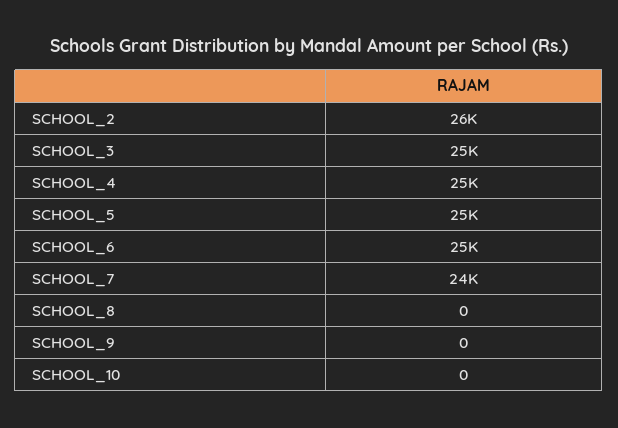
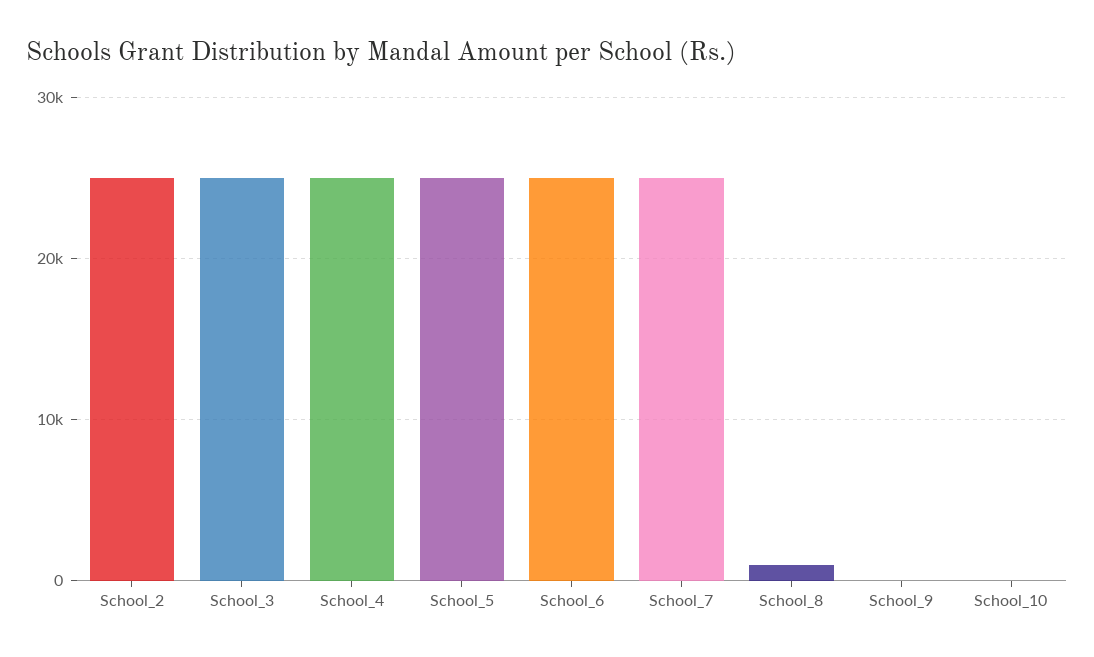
  {
-   "SCHOOL_2": 26000,
+   "SCHOOL_2": 25000,
    "SCHOOL_3": 25000,
    "SCHOOL_4": 25000,
    "SCHOOL_5": 25000,
    "SCHOOL_6": 25000,
-   "SCHOOL_7": 24000,
+   "SCHOOL_7": 25000,
-   "SCHOOL_8": 0,
+   "SCHOOL_8": 1000,
    "SCHOOL_9": 0,
    "SCHOOL_10": 0
  }

